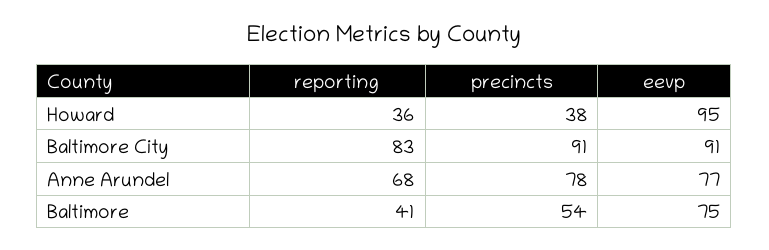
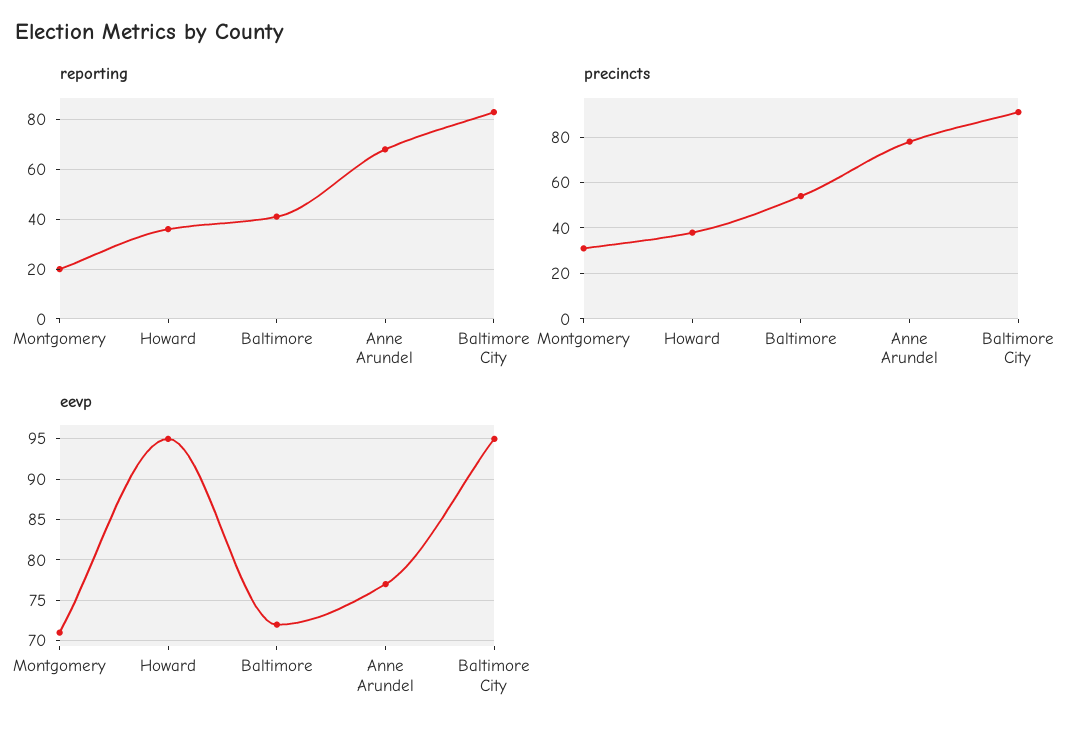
  {
    "reporting": {
      "Howard": 36,
      "Baltimore City": 83,
      "Anne Arundel": 68,
-     "Baltimore": 41
+     "Baltimore": 41,
+     "Montgomery": 20
    },
    "precincts": {
      "Howard": 38,
      "Baltimore City": 91,
      "Anne Arundel": 78,
-     "Baltimore": 54
+     "Baltimore": 54,
+     "Montgomery": 30
    },
    "eevp": {
      "Howard": 95,
-     "Baltimore City": 91,
+     "Baltimore City": 95,
      "Anne Arundel": 77,
-     "Baltimore": 75
+     "Baltimore": 72,
+     "Montgomery": 71
    }
  }

